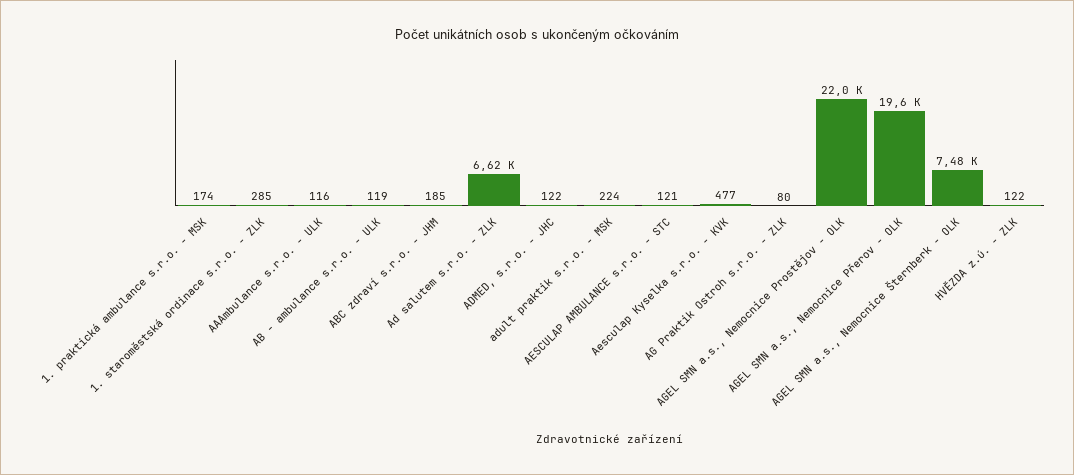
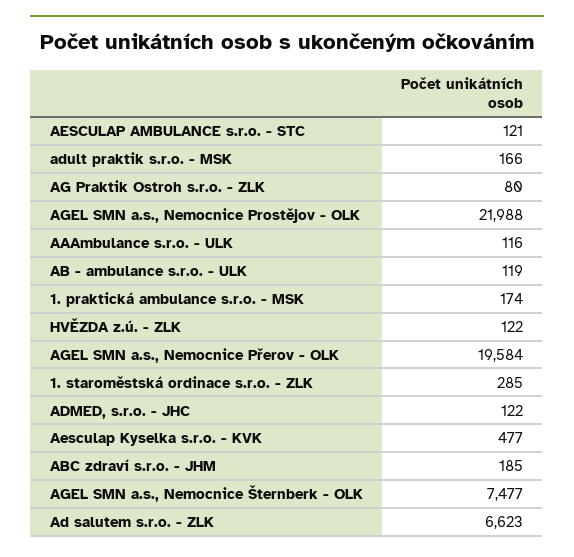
  {
    "1. praktická ambulance s.r.o. - MSK": 174,
    "1. staroměstská ordinace s.r.o. - ZLK": 285,
    "AAAmbulance s.r.o. - ULK": 116,
    "AB - ambulance s.r.o. - ULK": 119,
    "ABC zdraví s.r.o. - JHM": 185,
    "Ad salutem s.r.o. - ZLK": 6623,
    "ADMED, s.r.o. - JHC": 122,
-   "adult praktik s.r.o. - MSK": 224,
+   "adult praktik s.r.o. - MSK": 166,
    "AESCULAP AMBULANCE s.r.o. - STC": 121,
    "Aesculap Kyselka s.r.o. - KVK": 477,
    "AG Praktik Ostroh s.r.o. - ZLK": 80,
    "AGEL SMN a.s., Nemocnice Prostějov - OLK": 21988,
    "AGEL SMN a.s., Nemocnice Přerov - OLK": 19584,
    "AGEL SMN a.s., Nemocnice Šternberk - OLK": 7477,
    "HVĚZDA z.ú. - ZLK": 122
  }

